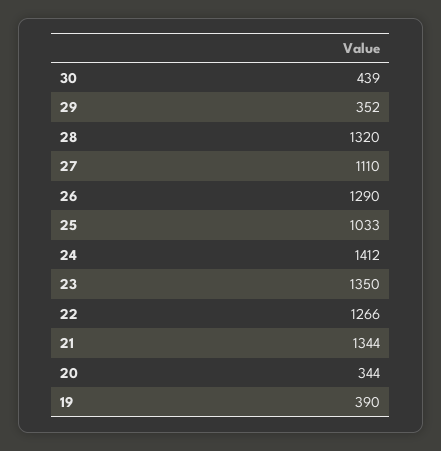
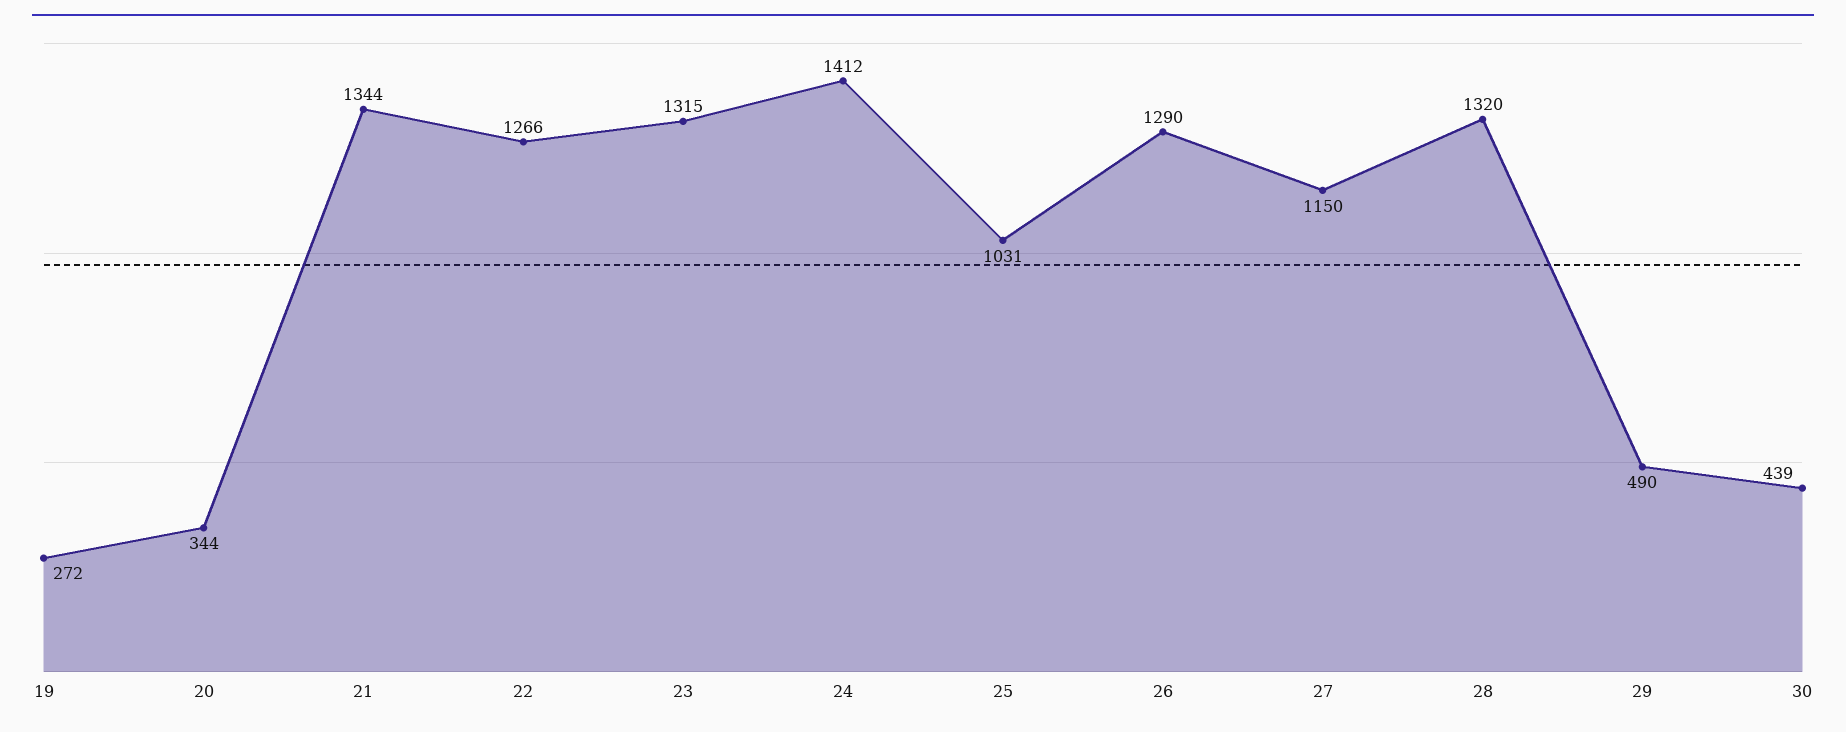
  {
    "30": 439,
-   "29": 352,
+   "29": 490,
    "28": 1320,
-   "27": 1110,
+   "27": 1150,
    "26": 1290,
-   "25": 1033,
+   "25": 1031,
    "24": 1412,
-   "23": 1350,
+   "23": 1315,
    "22": 1266,
    "21": 1344,
    "20": 344,
-   "19": 390
+   "19": 272
  }

